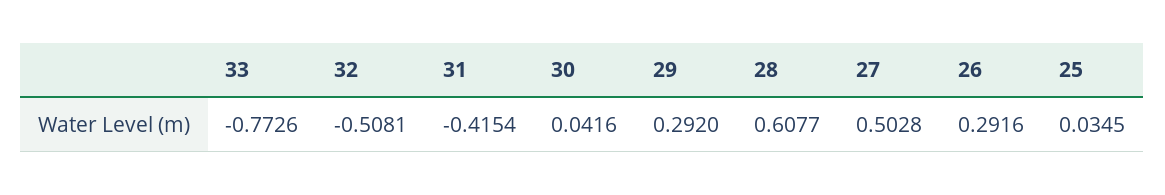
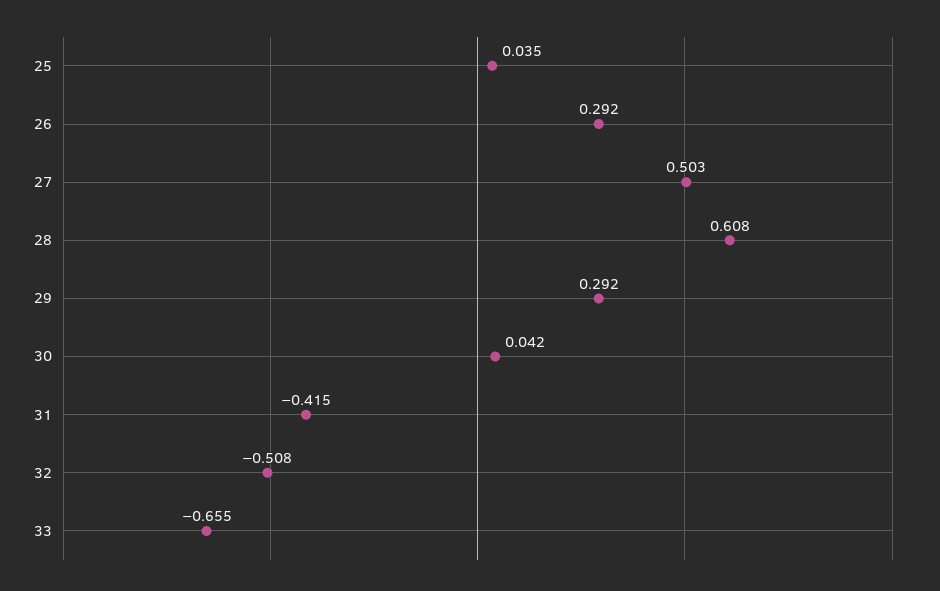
  {
-   "33": -0.7726,
+   "33": -0.655,
    "32": -0.5081,
    "31": -0.4154,
    "30": 0.0416,
    "29": 0.292,
    "28": 0.6077,
    "27": 0.5028,
    "26": 0.2916,
    "25": 0.0345
  }

